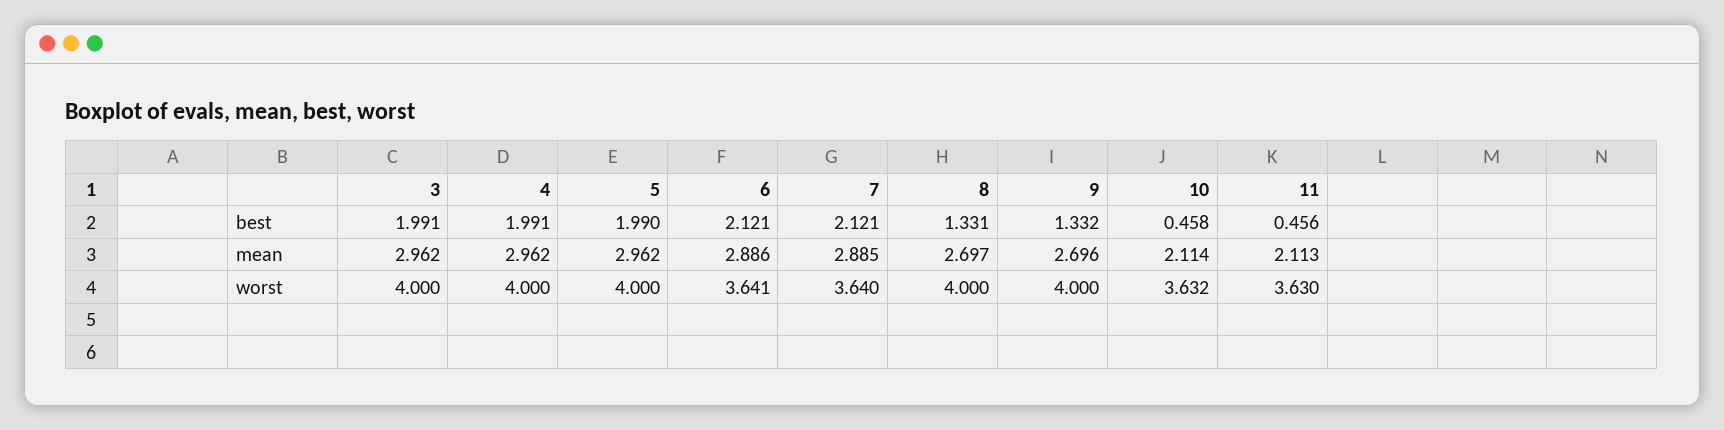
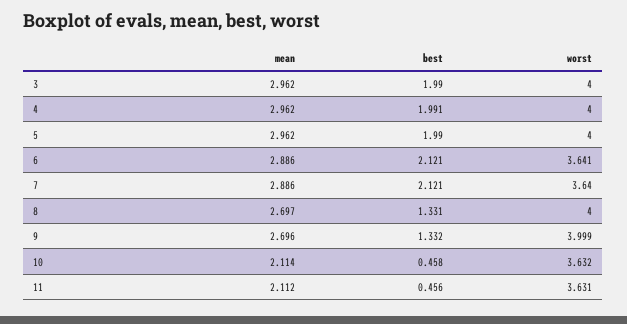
  {
    "3": {
-     "best": 1.991,
+     "best": 1.99,
      "mean": 2.962,
      "worst": 4
    },
    "4": {
      "best": 1.991,
      "mean": 2.962,
      "worst": 4
    },
    "5": {
      "best": 1.99,
      "mean": 2.962,
      "worst": 4
    },
    "6": {
      "best": 2.121,
      "mean": 2.886,
      "worst": 3.641
    },
    "7": {
      "best": 2.121,
-     "mean": 2.885,
+     "mean": 2.886,
      "worst": 3.64
    },
    "8": {
      "best": 1.331,
      "mean": 2.697,
      "worst": 4
    },
    "9": {
      "best": 1.332,
      "mean": 2.696,
-     "worst": 4
+     "worst": 3.999
    },
    "10": {
      "best": 0.458,
      "mean": 2.114,
      "worst": 3.632
    },
    "11": {
      "best": 0.456,
-     "mean": 2.113,
+     "mean": 2.112,
-     "worst": 3.63
+     "worst": 3.631
    }
  }

